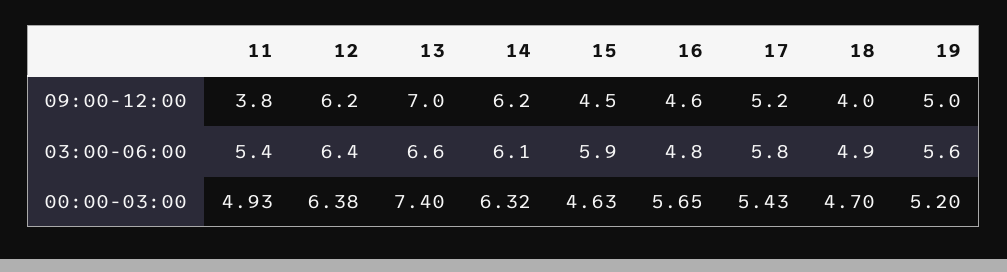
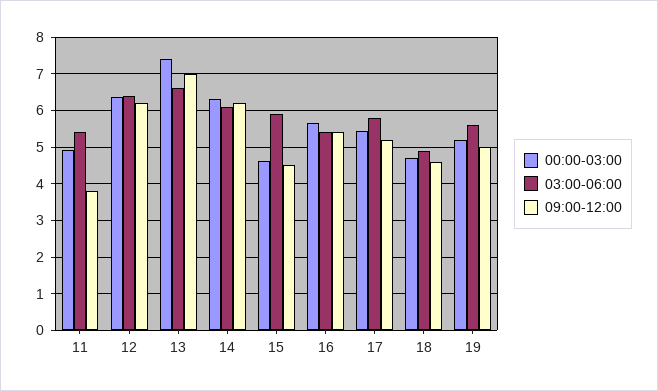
  {
    "09:00-12:00": {
      "11": 3.8,
      "12": 6.2,
      "13": 7,
      "14": 6.2,
      "15": 4.5,
-     "16": 4.6,
+     "16": 5.4,
      "17": 5.2,
-     "18": 4,
+     "18": 4.6,
      "19": 5
    },
    "03:00-06:00": {
      "11": 5.4,
      "12": 6.4,
      "13": 6.6,
      "14": 6.1,
      "15": 5.9,
-     "16": 4.8,
+     "16": 5.4,
      "17": 5.8,
      "18": 4.9,
      "19": 5.6
    },
    "00:00-03:00": {
      "11": 4.93,
      "12": 6.38,
      "13": 7.4,
      "14": 6.32,
      "15": 4.63,
      "16": 5.65,
      "17": 5.43,
      "18": 4.7,
      "19": 5.2
    }
  }

